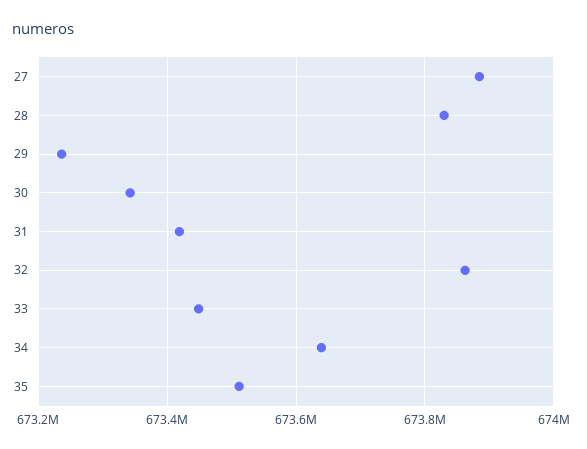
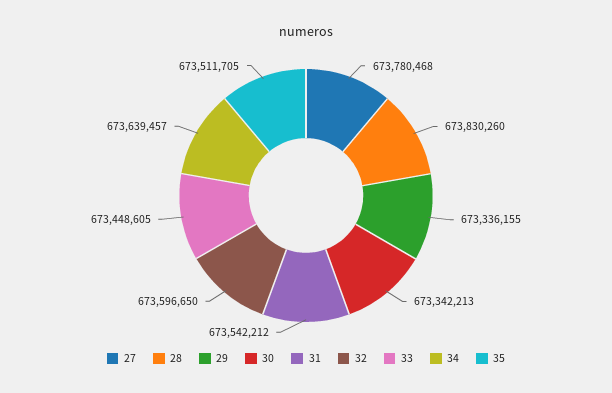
  {
-   "27": 673880000,
+   "27": 673780468,
    "28": 673830260,
-   "29": 673240000,
+   "29": 673336155,
    "30": 673342213,
-   "31": 673420000,
+   "31": 673542212,
-   "32": 673860000,
+   "32": 673596650,
    "33": 673448605,
    "34": 673639457,
    "35": 673511705
  }

